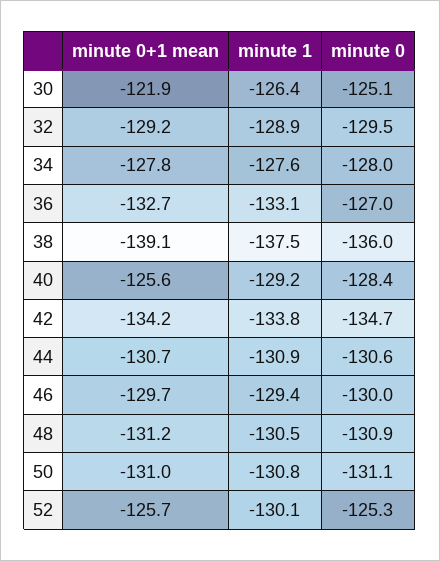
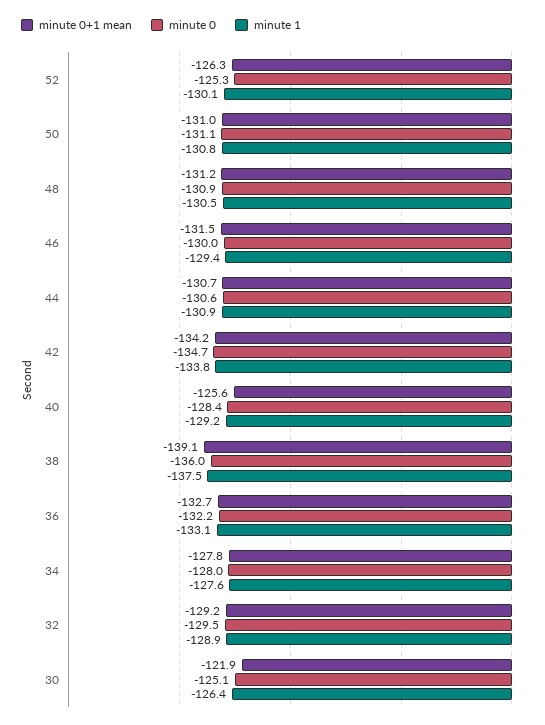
  {
    "minute 0+1 mean": {
      "30": -121.9,
      "32": -129.2,
      "34": -127.8,
      "36": -132.7,
      "38": -139.1,
      "40": -125.6,
      "42": -134.2,
      "44": -130.7,
-     "46": -129.7,
+     "46": -131.5,
      "48": -131.2,
      "50": -131,
-     "52": -125.7
+     "52": -126.3
    },
    "minute 1": {
      "30": -126.4,
      "32": -128.9,
      "34": -127.6,
      "36": -133.1,
      "38": -137.5,
      "40": -129.2,
      "42": -133.8,
      "44": -130.9,
      "46": -129.4,
      "48": -130.5,
      "50": -130.8,
      "52": -130.1
    },
    "minute 0": {
      "30": -125.1,
      "32": -129.5,
      "34": -128,
-     "36": -127,
+     "36": -132.2,
      "38": -136,
      "40": -128.4,
      "42": -134.7,
      "44": -130.6,
      "46": -130,
      "48": -130.9,
      "50": -131.1,
      "52": -125.3
    }
  }

